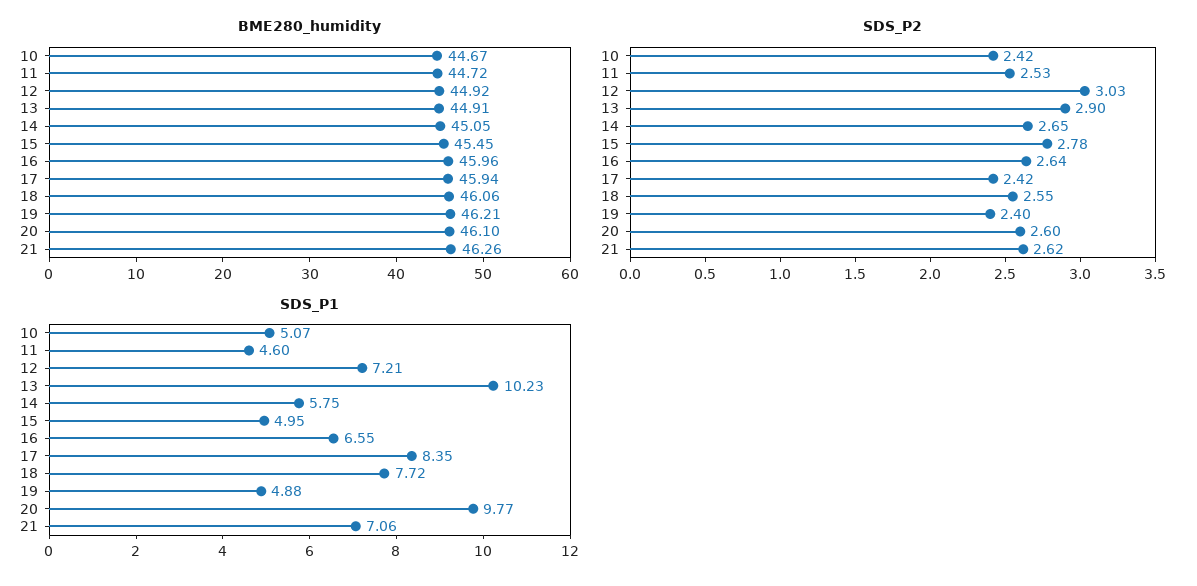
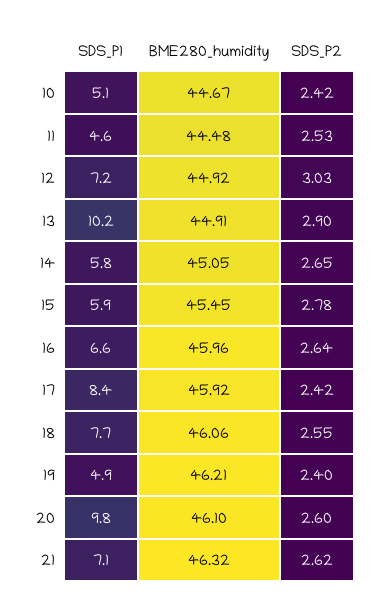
  {
    "BME280_humidity": {
      "10": 44.67,
-     "11": 44.72,
+     "11": 44.48,
      "12": 44.92,
      "13": 44.91,
      "14": 45.05,
      "15": 45.45,
      "16": 45.96,
-     "17": 45.94,
+     "17": 45.92,
      "18": 46.06,
      "19": 46.21,
      "20": 46.1,
-     "21": 46.26
+     "21": 46.32
    },
    "SDS_P2": {
      "10": 2.42,
      "11": 2.53,
      "12": 3.03,
      "13": 2.9,
      "14": 2.65,
      "15": 2.78,
      "16": 2.64,
      "17": 2.42,
      "18": 2.55,
      "19": 2.4,
      "20": 2.6,
      "21": 2.62
    },
    "SDS_P1": {
      "10": 5.07,
      "11": 4.6,
      "12": 7.21,
      "13": 10.23,
      "14": 5.75,
-     "15": 4.95,
+     "15": 5.9,
      "16": 6.55,
      "17": 8.35,
      "18": 7.72,
      "19": 4.88,
      "20": 9.77,
      "21": 7.06
    }
  }

